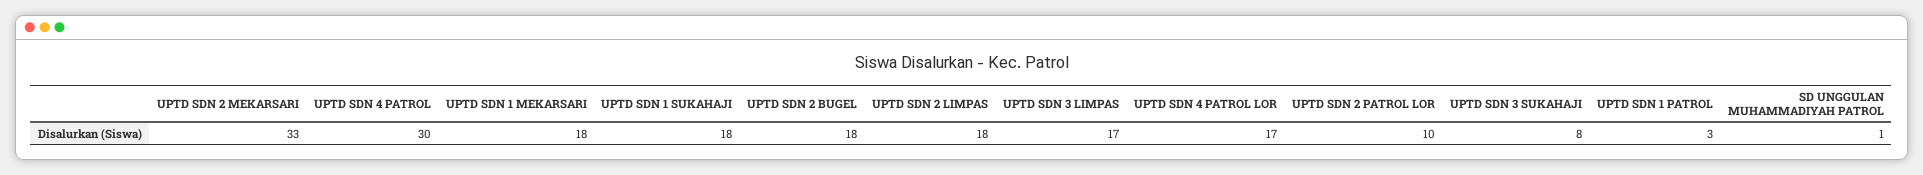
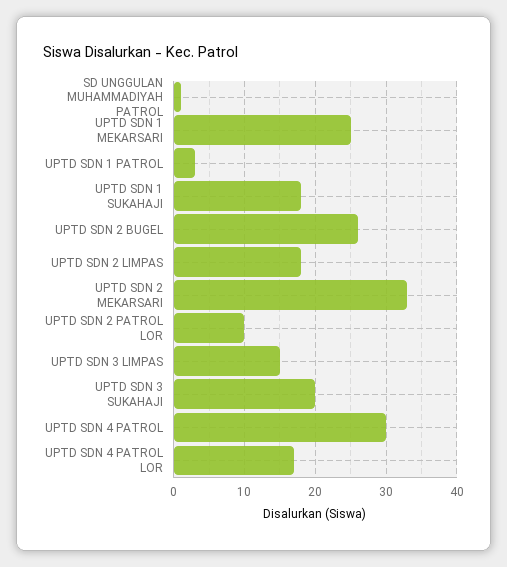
  {
    "UPTD SDN 2 MEKARSARI": 33,
    "UPTD SDN 4 PATROL": 30,
-   "UPTD SDN 1 MEKARSARI": 18,
+   "UPTD SDN 1 MEKARSARI": 25,
    "UPTD SDN 1 SUKAHAJI": 18,
-   "UPTD SDN 2 BUGEL": 18,
+   "UPTD SDN 2 BUGEL": 26,
    "UPTD SDN 2 LIMPAS": 18,
-   "UPTD SDN 3 LIMPAS": 17,
+   "UPTD SDN 3 LIMPAS": 15,
    "UPTD SDN 4 PATROL LOR": 17,
    "UPTD SDN 2 PATROL LOR": 10,
-   "UPTD SDN 3 SUKAHAJI": 8,
+   "UPTD SDN 3 SUKAHAJI": 20,
    "UPTD SDN 1 PATROL": 3,
    "SD UNGGULAN MUHAMMADIYAH PATROL": 1
  }

